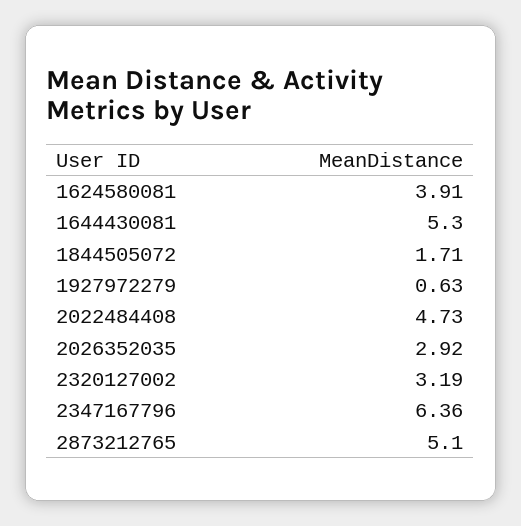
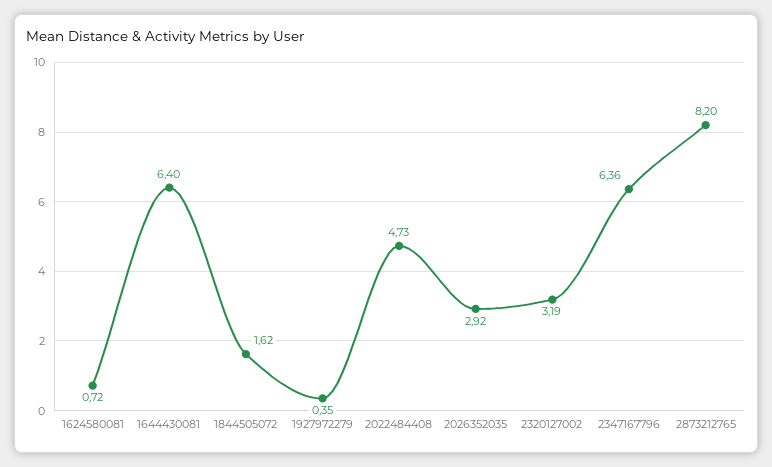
  {
-   "1624580081": 3.91,
+   "1624580081": 0.72,
-   "1644430081": 5.3,
+   "1644430081": 6.4,
-   "1844505072": 1.71,
+   "1844505072": 1.62,
-   "1927972279": 0.63,
+   "1927972279": 0.35,
    "2022484408": 4.73,
    "2026352035": 2.92,
    "2320127002": 3.19,
    "2347167796": 6.36,
-   "2873212765": 5.1
+   "2873212765": 8.2
  }

